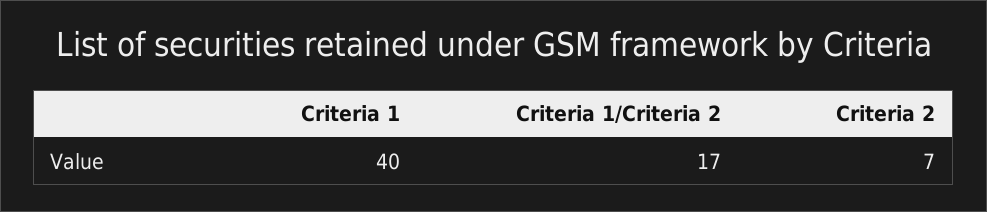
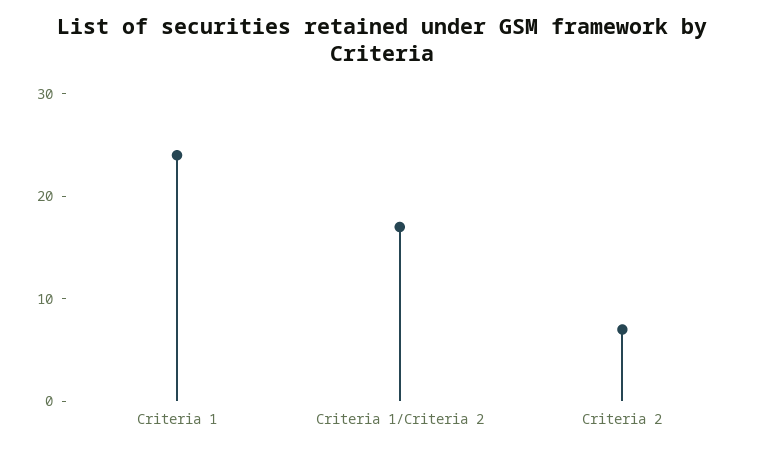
  {
-   "Criteria 1": 40,
+   "Criteria 1": 24,
    "Criteria 1/Criteria 2": 17,
    "Criteria 2": 7
  }

